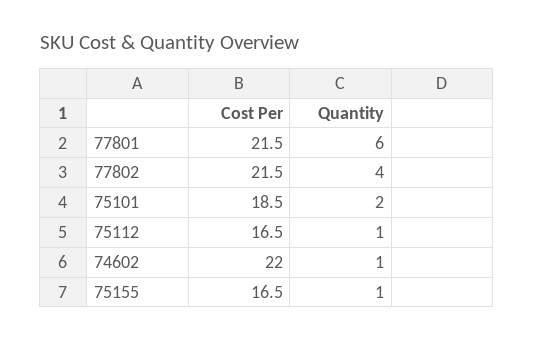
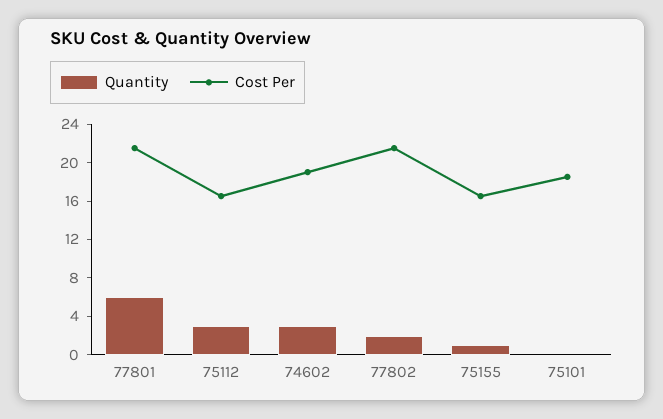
  {
    "Cost Per": {
      "77801": 21.5,
      "77802": 21.5,
      "75101": 18.5,
      "75112": 16.5,
-     "74602": 22,
+     "74602": 19,
      "75155": 16.5
    },
    "Quantity": {
      "77801": 6,
-     "77802": 4,
+     "77802": 2,
-     "75101": 2,
+     "75101": 0,
-     "75112": 1,
+     "75112": 3,
-     "74602": 1,
+     "74602": 3,
      "75155": 1
    }
  }

